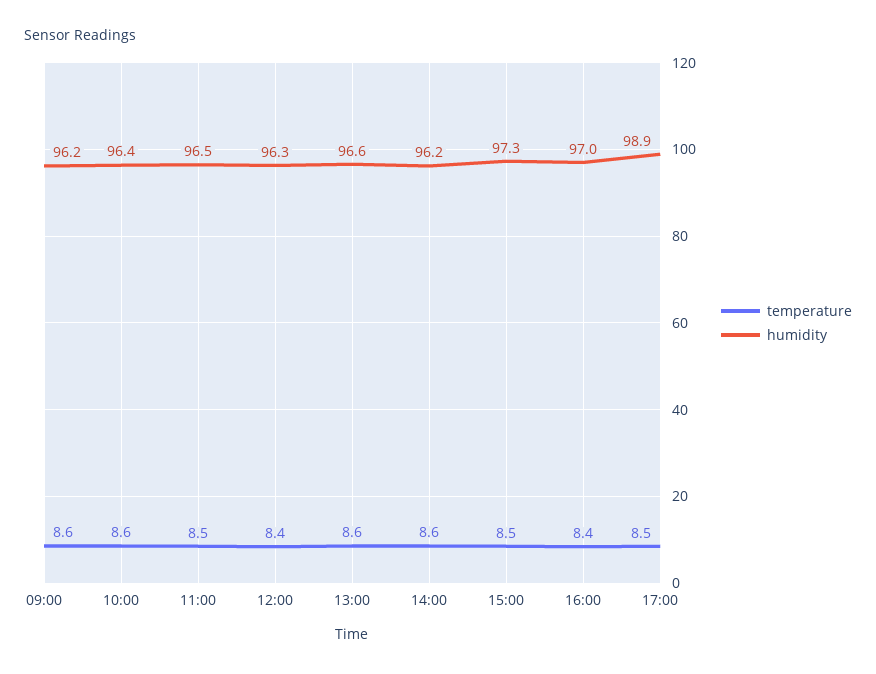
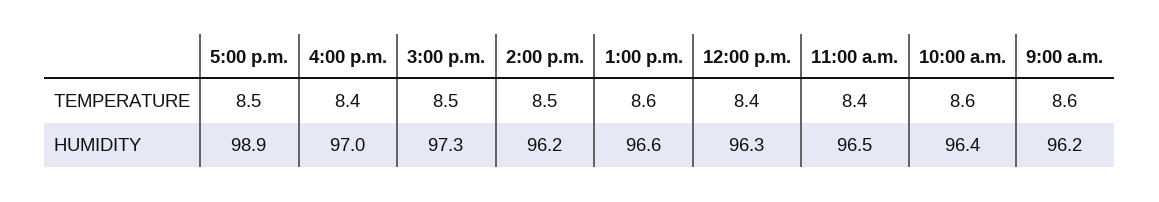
  {
    "temperature": {
      "09:00": 8.6,
      "10:00": 8.6,
-     "11:00": 8.5,
+     "11:00": 8.4,
      "12:00": 8.4,
      "13:00": 8.6,
-     "14:00": 8.6,
+     "14:00": 8.5,
      "15:00": 8.5,
      "16:00": 8.4,
      "17:00": 8.5
    },
    "humidity": {
      "09:00": 96.2,
      "10:00": 96.4,
      "11:00": 96.5,
      "12:00": 96.3,
      "13:00": 96.6,
      "14:00": 96.2,
      "15:00": 97.3,
      "16:00": 97,
      "17:00": 98.9
    }
  }

